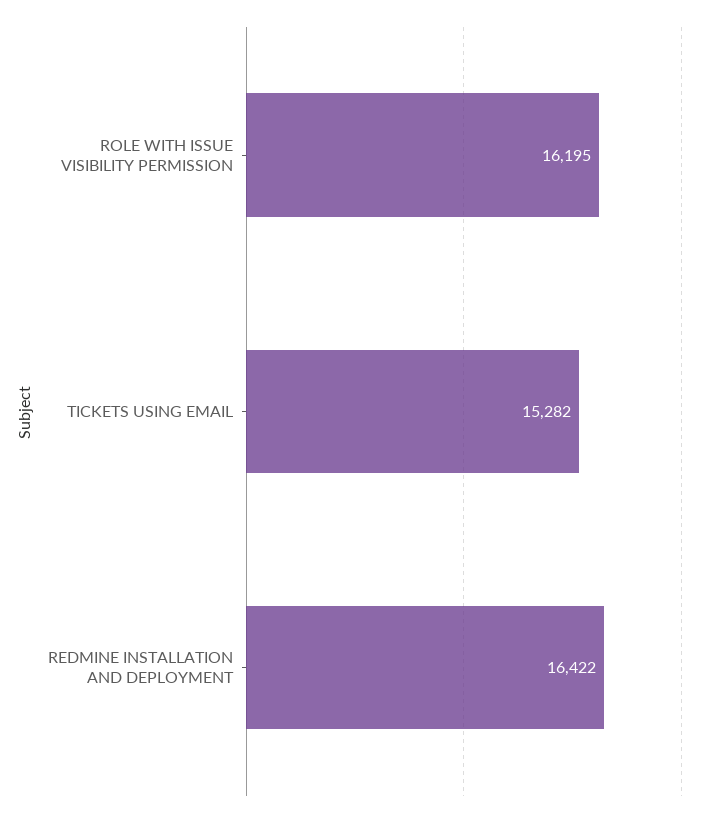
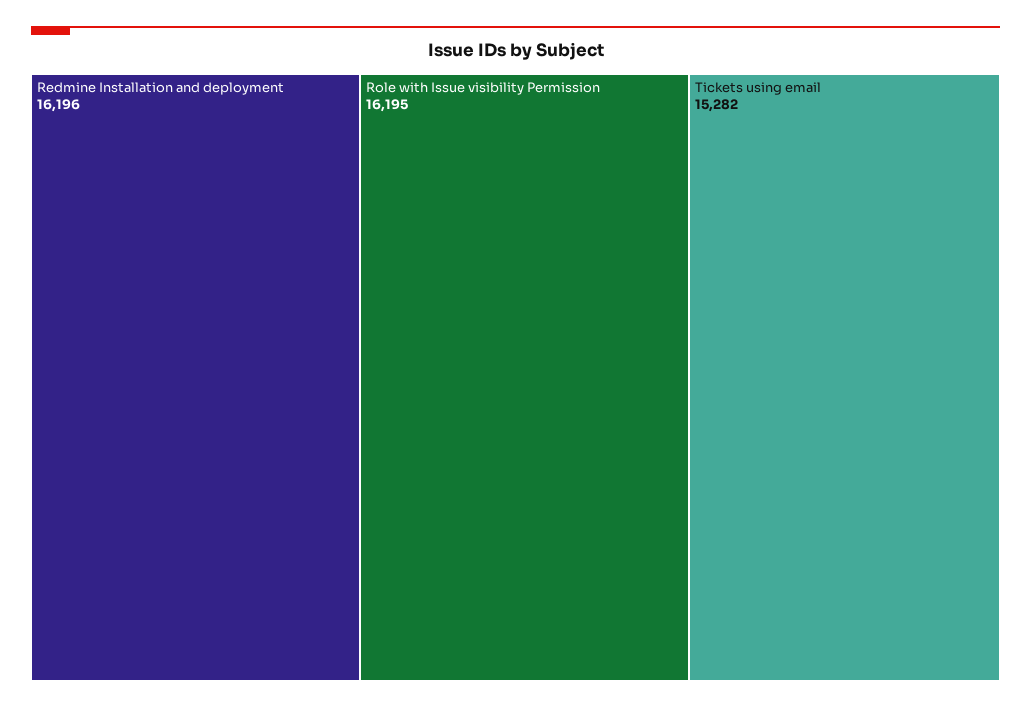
  {
    "ROLE WITH ISSUE VISIBILITY PERMISSION": 16195,
    "TICKETS USING EMAIL": 15282,
-   "REDMINE INSTALLATION AND DEPLOYMENT": 16422
+   "REDMINE INSTALLATION AND DEPLOYMENT": 16196
  }

